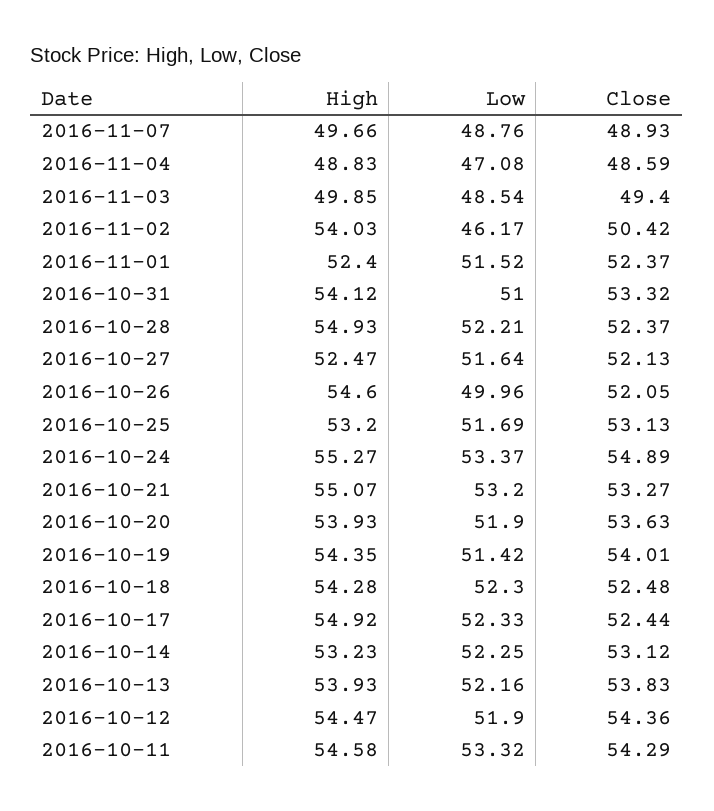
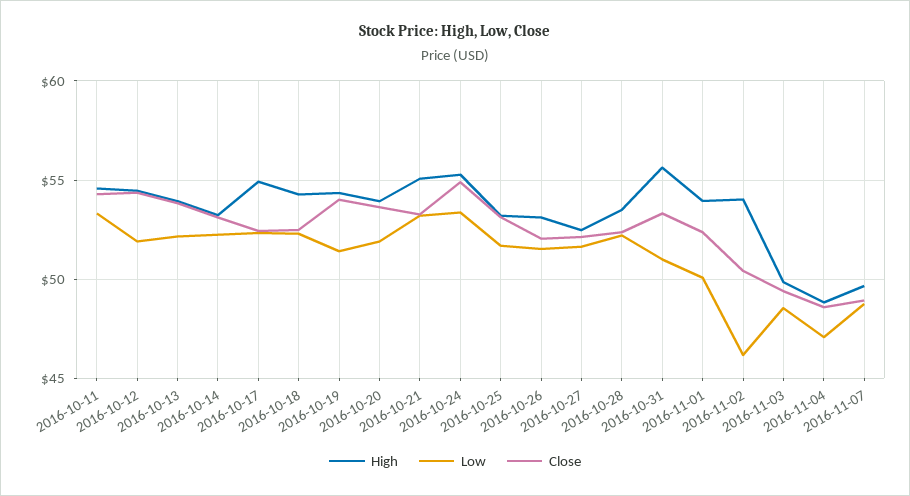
  {
    "High": {
      "2016-11-07": 49.66,
      "2016-11-04": 48.83,
      "2016-11-03": 49.85,
      "2016-11-02": 54.03,
-     "2016-11-01": 52.4,
+     "2016-11-01": 54,
-     "2016-10-31": 54.12,
+     "2016-10-31": 55.5,
-     "2016-10-28": 54.93,
+     "2016-10-28": 53.5,
      "2016-10-27": 52.47,
-     "2016-10-26": 54.6,
+     "2016-10-26": 53,
      "2016-10-25": 53.2,
      "2016-10-24": 55.27,
      "2016-10-21": 55.07,
      "2016-10-20": 53.93,
      "2016-10-19": 54.35,
      "2016-10-18": 54.28,
      "2016-10-17": 54.92,
      "2016-10-14": 53.23,
      "2016-10-13": 53.93,
      "2016-10-12": 54.47,
      "2016-10-11": 54.58
    },
    "Low": {
      "2016-11-07": 48.76,
      "2016-11-04": 47.08,
      "2016-11-03": 48.54,
      "2016-11-02": 46.17,
-     "2016-11-01": 51.52,
+     "2016-11-01": 50,
      "2016-10-31": 51,
      "2016-10-28": 52.21,
      "2016-10-27": 51.64,
-     "2016-10-26": 49.96,
+     "2016-10-26": 51.5,
      "2016-10-25": 51.69,
      "2016-10-24": 53.37,
      "2016-10-21": 53.2,
      "2016-10-20": 51.9,
      "2016-10-19": 51.42,
      "2016-10-18": 52.3,
      "2016-10-17": 52.33,
      "2016-10-14": 52.25,
      "2016-10-13": 52.16,
      "2016-10-12": 51.9,
      "2016-10-11": 53.32
    },
    "Close": {
      "2016-11-07": 48.93,
      "2016-11-04": 48.59,
      "2016-11-03": 49.4,
      "2016-11-02": 50.42,
      "2016-11-01": 52.37,
      "2016-10-31": 53.32,
      "2016-10-28": 52.37,
      "2016-10-27": 52.13,
      "2016-10-26": 52.05,
      "2016-10-25": 53.13,
      "2016-10-24": 54.89,
      "2016-10-21": 53.27,
      "2016-10-20": 53.63,
      "2016-10-19": 54.01,
      "2016-10-18": 52.48,
      "2016-10-17": 52.44,
      "2016-10-14": 53.12,
      "2016-10-13": 53.83,
      "2016-10-12": 54.36,
      "2016-10-11": 54.29
    }
  }

